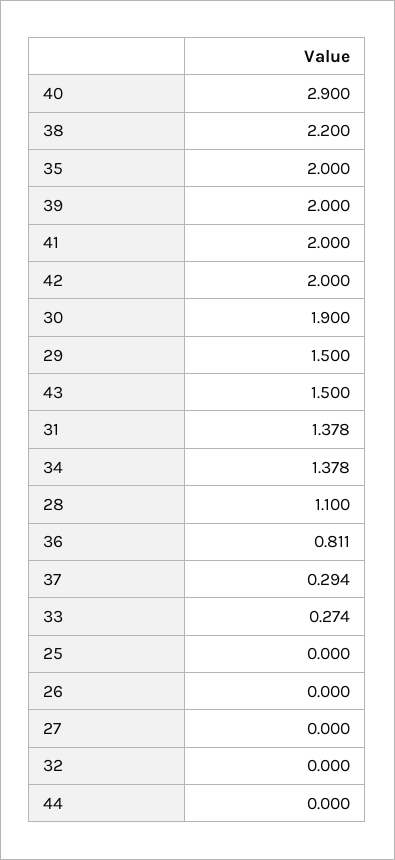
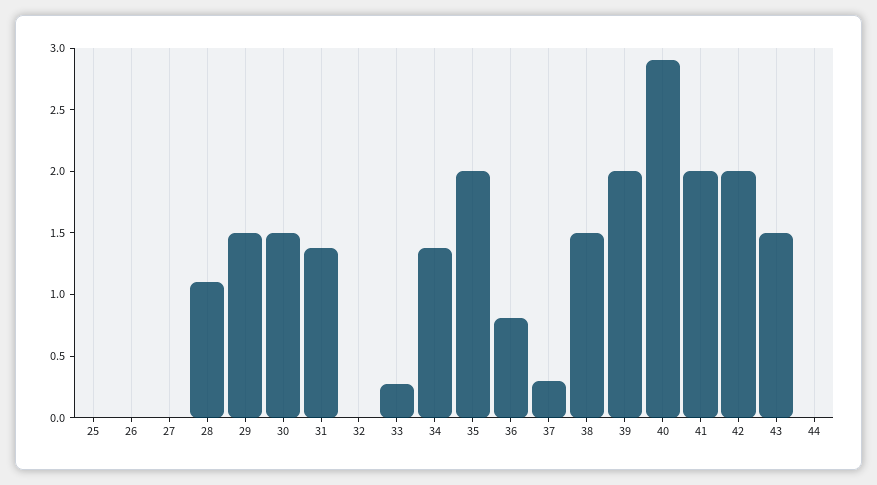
  {
    "40": 2.9,
-   "38": 2.2,
+   "38": 1.5,
    "35": 2,
    "39": 2,
    "41": 2,
    "42": 2,
-   "30": 1.9,
+   "30": 1.5,
    "29": 1.5,
    "43": 1.5,
    "31": 1.378,
    "34": 1.378,
    "28": 1.1,
    "36": 0.811,
    "37": 0.294,
    "33": 0.274,
    "25": 0,
    "26": 0,
    "27": 0,
    "32": 0,
    "44": 0
  }

